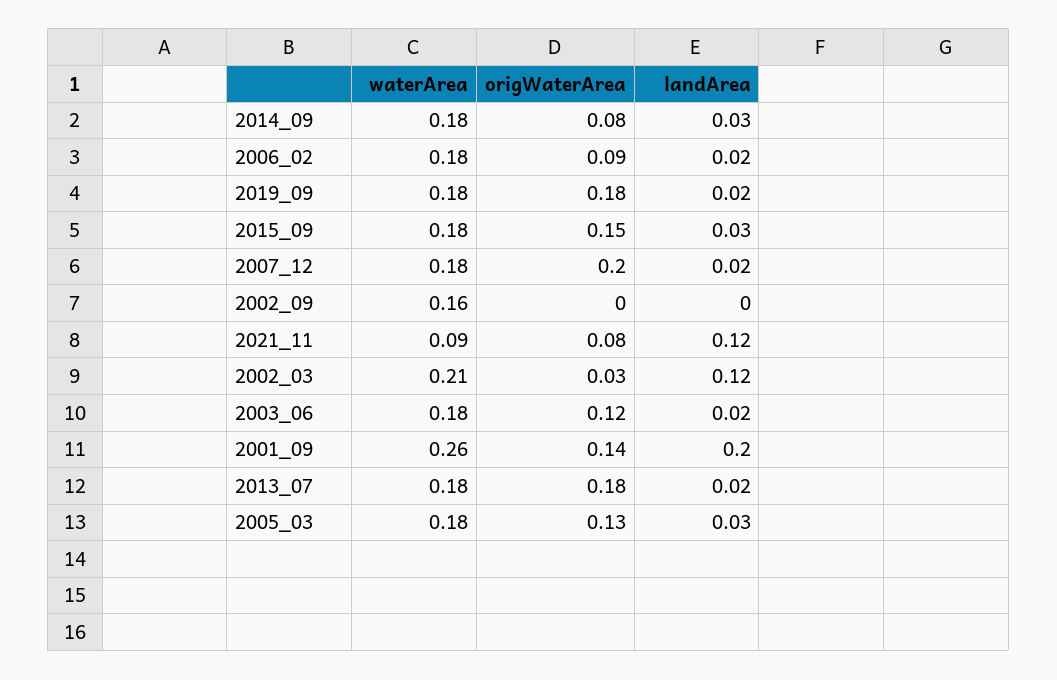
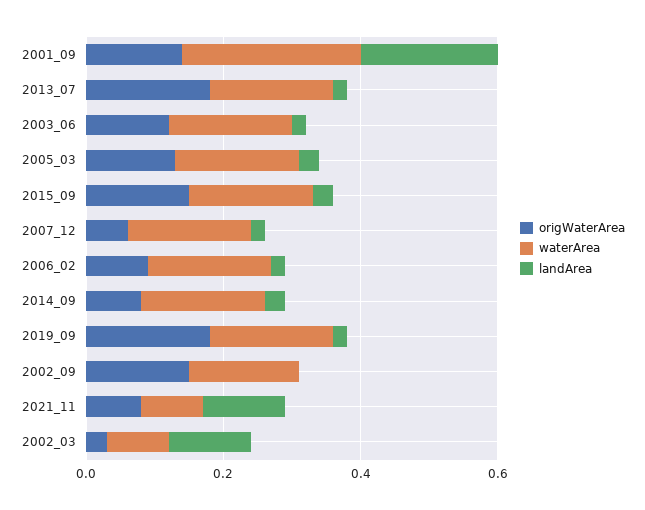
  {
    "waterArea": {
      "2014_09": 0.18,
      "2006_02": 0.18,
      "2019_09": 0.18,
      "2015_09": 0.18,
      "2007_12": 0.18,
      "2002_09": 0.16,
      "2021_11": 0.09,
-     "2002_03": 0.21,
+     "2002_03": 0.1,
      "2003_06": 0.18,
      "2001_09": 0.26,
      "2013_07": 0.18,
      "2005_03": 0.18
    },
    "origWaterArea": {
      "2014_09": 0.08,
      "2006_02": 0.09,
      "2019_09": 0.18,
      "2015_09": 0.15,
-     "2007_12": 0.2,
+     "2007_12": 0.05,
-     "2002_09": 0,
+     "2002_09": 0.15,
      "2021_11": 0.08,
      "2002_03": 0.03,
      "2003_06": 0.12,
      "2001_09": 0.14,
      "2013_07": 0.18,
      "2005_03": 0.13
    },
    "landArea": {
      "2014_09": 0.03,
      "2006_02": 0.02,
      "2019_09": 0.02,
      "2015_09": 0.03,
      "2007_12": 0.02,
      "2002_09": 0,
      "2021_11": 0.12,
      "2002_03": 0.12,
      "2003_06": 0.02,
      "2001_09": 0.2,
      "2013_07": 0.02,
      "2005_03": 0.03
    }
  }

